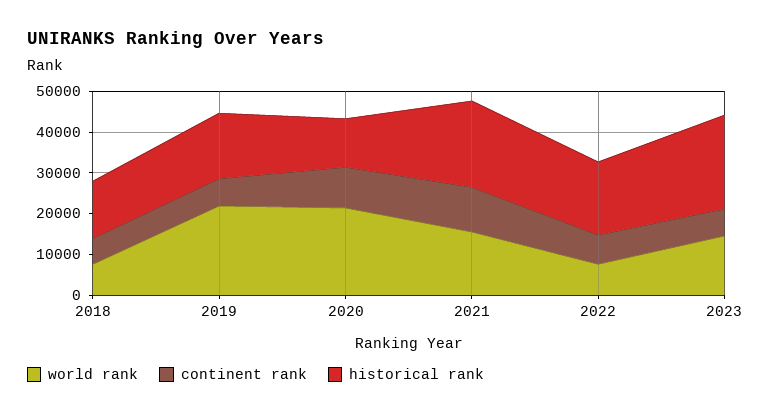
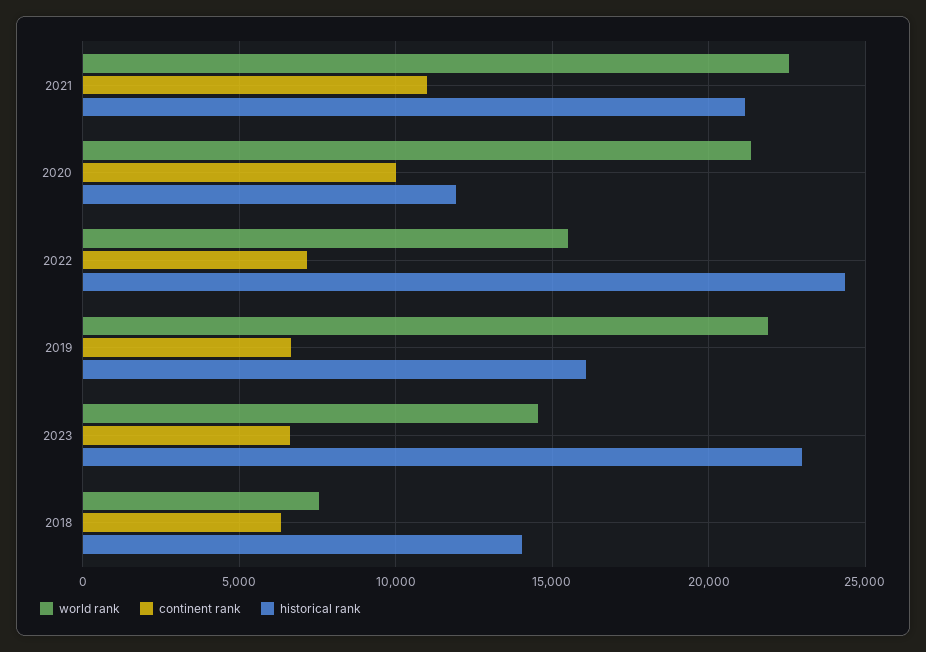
  {
    "world rank": {
      "2018": 7500,
      "2019": 22000,
      "2020": 21500,
-     "2021": 16000,
+     "2021": 22500,
-     "2022": 8000,
+     "2022": 15500,
      "2023": 14500
    },
    "continent rank": {
      "2018": 6500,
      "2019": 6500,
      "2020": 10000,
      "2021": 11000,
      "2022": 7000,
      "2023": 6500
    },
    "historical rank": {
      "2018": 14000,
      "2019": 16000,
      "2020": 12000,
      "2021": 21000,
-     "2022": 18000,
+     "2022": 24500,
      "2023": 23000
    }
  }

